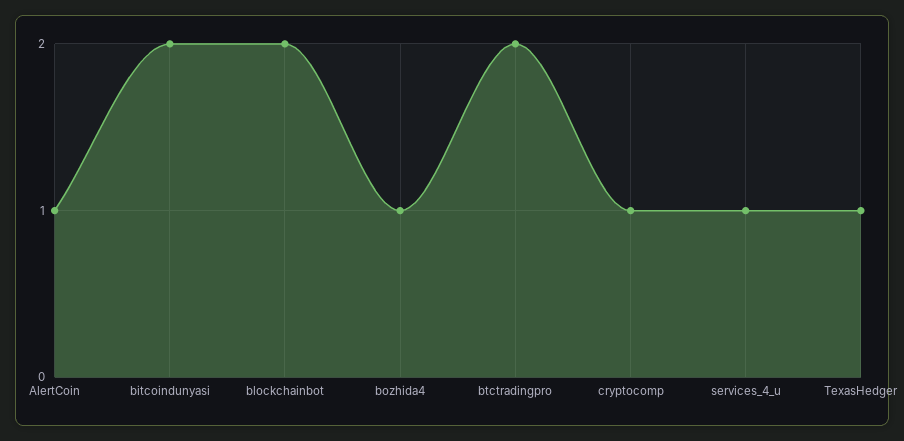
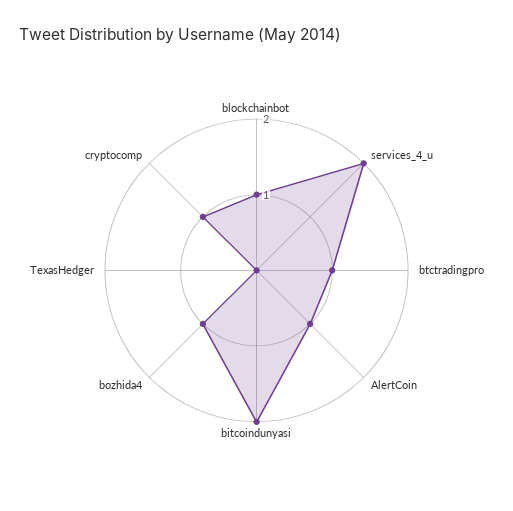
  {
    "AlertCoin": 1,
    "bitcoindunyasi": 2,
-   "blockchainbot": 2,
+   "blockchainbot": 1,
    "bozhida4": 1,
-   "btctradingpro": 2,
+   "btctradingpro": 1,
    "cryptocomp": 1,
-   "services_4_u": 1,
+   "services_4_u": 2,
-   "TexasHedger": 1
+   "TexasHedger": 0
  }

